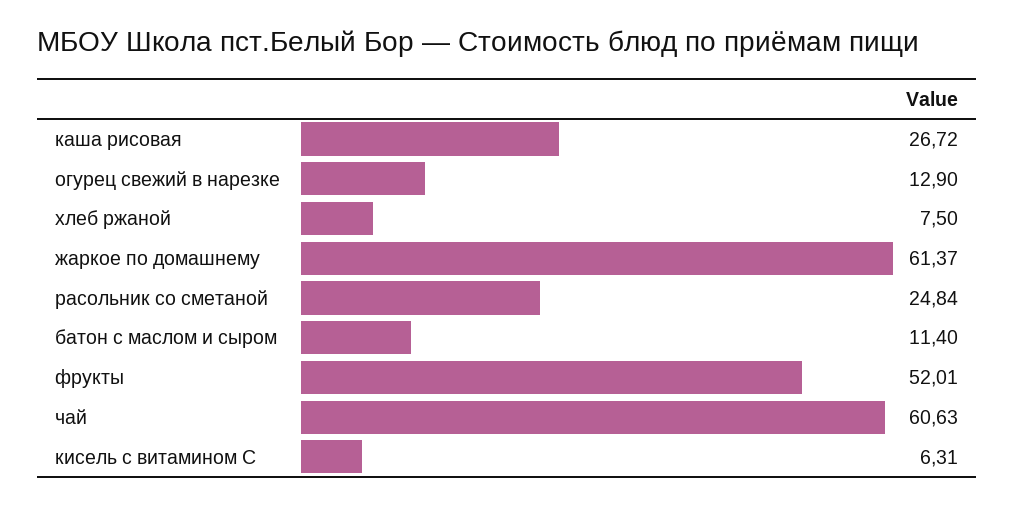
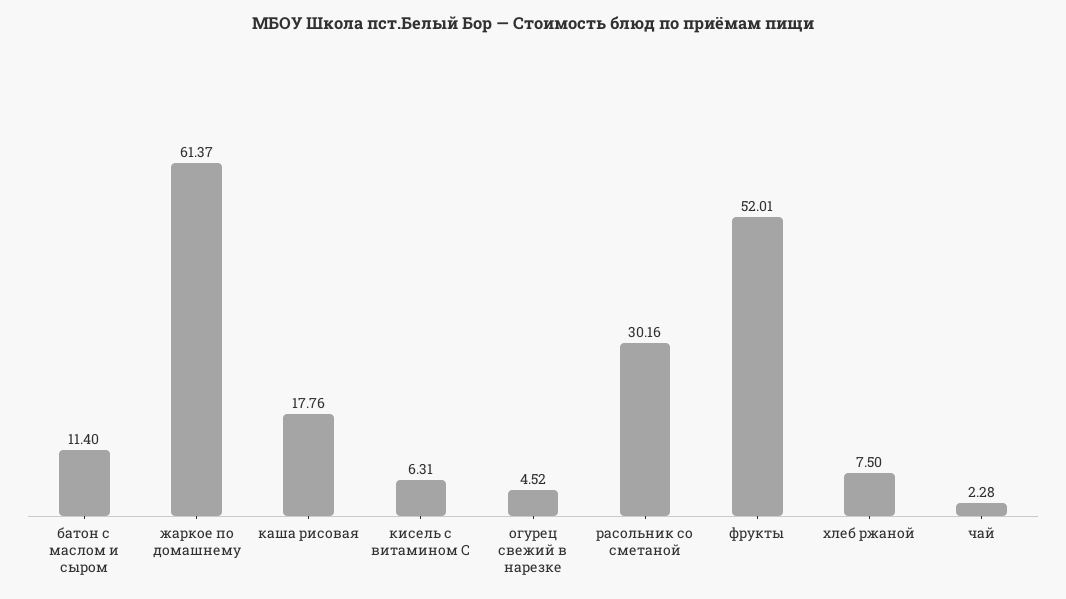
  {
-   "каша рисовая": 26.72,
+   "каша рисовая": 17.76,
-   "огурец свежий в нарезке": 12.9,
+   "огурец свежий в нарезке": 4.52,
    "хлеб ржаной": 7.5,
    "жаркое по домашнему": 61.37,
-   "расольник со сметаной": 24.84,
+   "расольник со сметаной": 30.16,
    "батон с маслом и сыром": 11.4,
    "фрукты": 52.01,
-   "чай": 60.63,
+   "чай": 2.28,
    "кисель с витамином С": 6.31
  }

